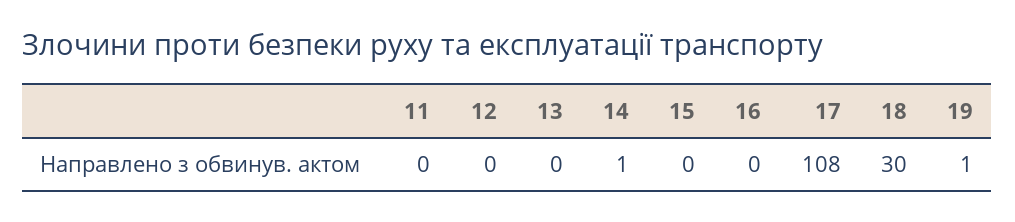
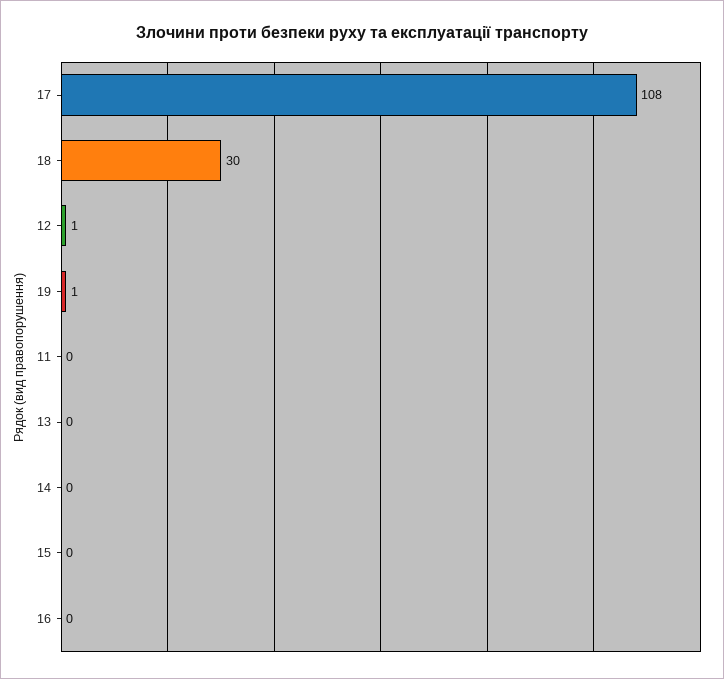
  {
    "11": 0,
-   "12": 0,
+   "12": 1,
    "13": 0,
-   "14": 1,
+   "14": 0,
    "15": 0,
    "16": 0,
    "17": 108,
    "18": 30,
    "19": 1
  }

